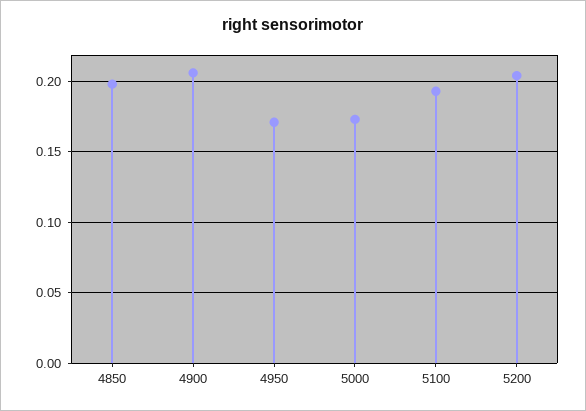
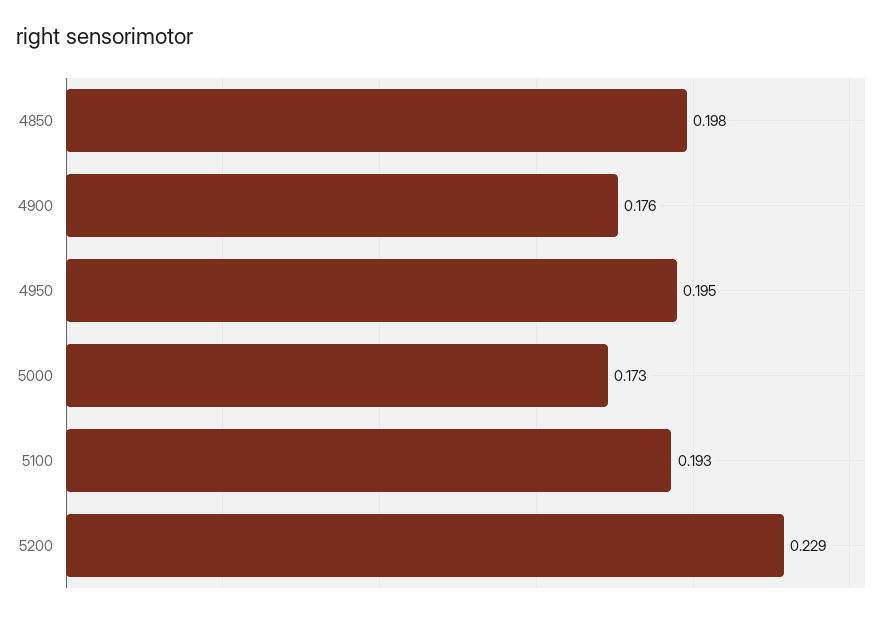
  {
    "4850": 0.198,
-   "4900": 0.205,
+   "4900": 0.176,
-   "4950": 0.17,
+   "4950": 0.195,
    "5000": 0.173,
    "5100": 0.193,
-   "5200": 0.205
+   "5200": 0.229
  }

